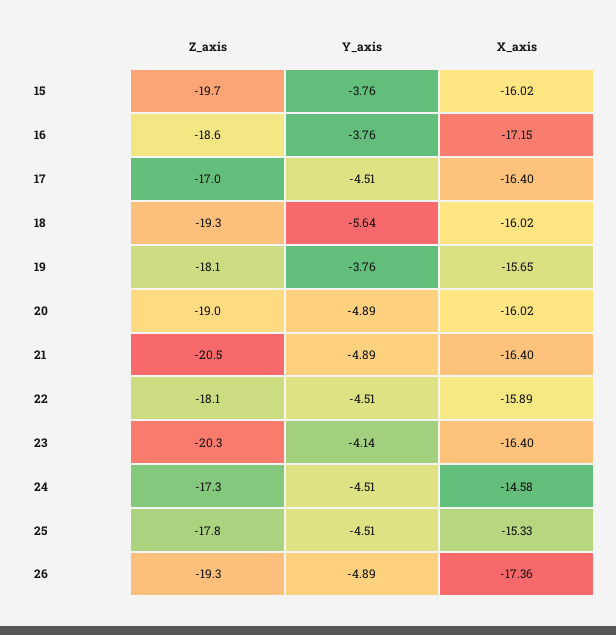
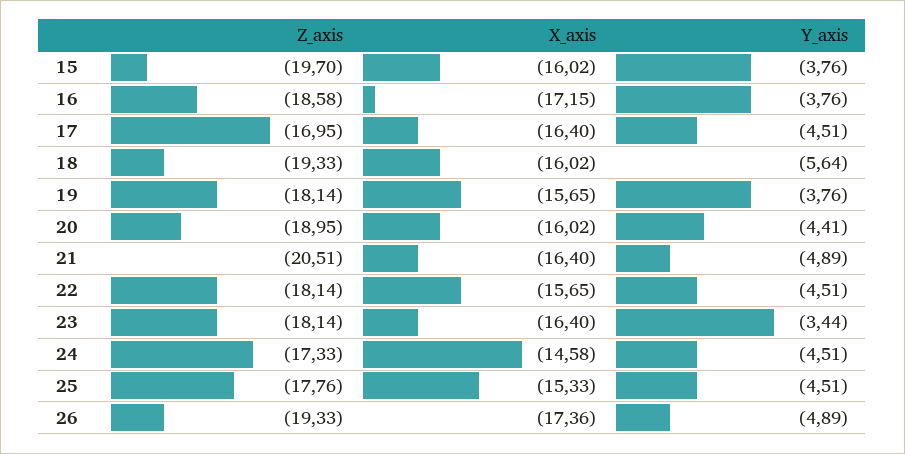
  {
    "Z_axis": {
      "15": -19.7,
      "16": -18.58,
      "17": -16.95,
      "18": -19.33,
      "19": -18.14,
      "20": -18.95,
      "21": -20.51,
      "22": -18.14,
-     "23": -20.3,
+     "23": -18.14,
      "24": -17.33,
      "25": -17.76,
      "26": -19.33
    },
    "Y_axis": {
      "15": -3.76,
      "16": -3.76,
      "17": -4.51,
      "18": -5.64,
      "19": -3.76,
-     "20": -4.89,
+     "20": -4.41,
      "21": -4.89,
      "22": -4.51,
-     "23": -4.14,
+     "23": -3.44,
      "24": -4.51,
      "25": -4.51,
      "26": -4.89
    },
    "X_axis": {
      "15": -16.02,
      "16": -17.15,
      "17": -16.4,
      "18": -16.02,
      "19": -15.65,
      "20": -16.02,
      "21": -16.4,
-     "22": -15.89,
+     "22": -15.65,
      "23": -16.4,
      "24": -14.58,
      "25": -15.33,
      "26": -17.36
    }
  }

